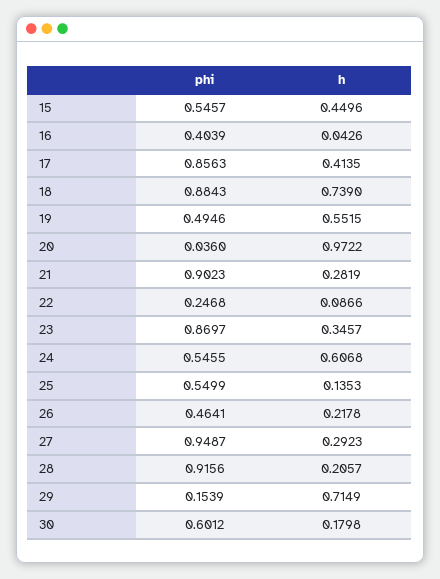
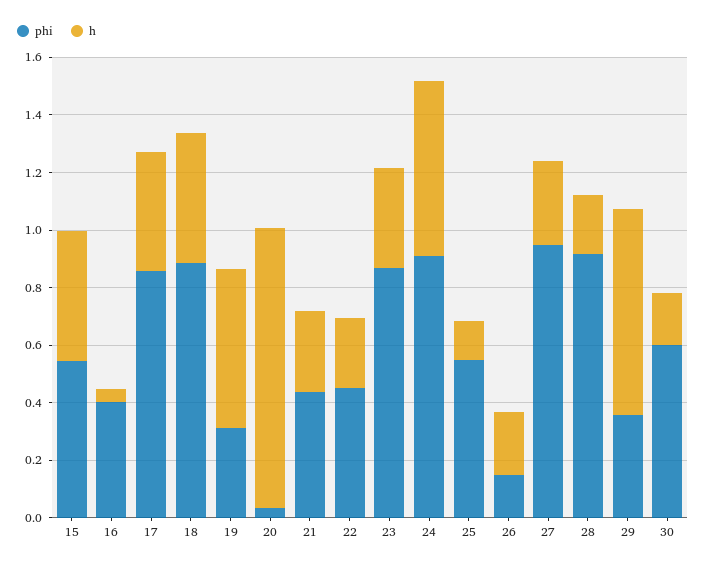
  {
    "phi": {
      "15": 0.5457,
      "16": 0.4039,
      "17": 0.8563,
      "18": 0.8843,
-     "19": 0.4946,
+     "19": 0.3,
      "20": 0.036,
-     "21": 0.9023,
+     "21": 0.45,
-     "22": 0.2468,
+     "22": 0.45,
      "23": 0.8697,
-     "24": 0.5455,
+     "24": 0.9,
      "25": 0.5499,
-     "26": 0.4641,
+     "26": 0.15,
      "27": 0.9487,
      "28": 0.9156,
-     "29": 0.1539,
+     "29": 0.35,
      "30": 0.6012
    },
    "h": {
      "15": 0.4496,
      "16": 0.0426,
      "17": 0.4135,
-     "18": 0.739,
+     "18": 0.45,
      "19": 0.5515,
      "20": 0.9722,
      "21": 0.2819,
-     "22": 0.0866,
+     "22": 0.25,
      "23": 0.3457,
      "24": 0.6068,
      "25": 0.1353,
      "26": 0.2178,
      "27": 0.2923,
      "28": 0.2057,
      "29": 0.7149,
      "30": 0.1798
    }
  }

